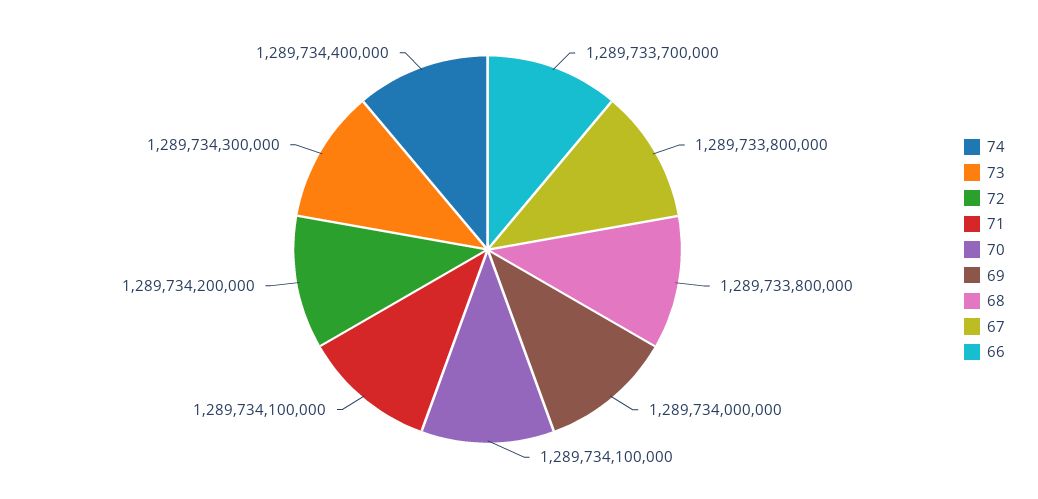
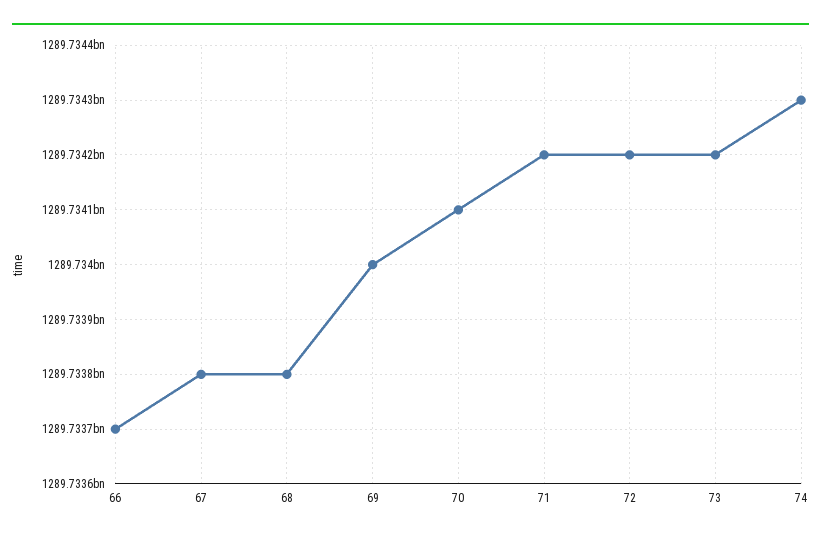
  {
-   "74": 1289734400000,
+   "74": 1289734300000,
-   "73": 1289734300000,
+   "73": 1289734200000,
    "72": 1289734200000,
-   "71": 1289734100000,
+   "71": 1289734200000,
    "70": 1289734100000,
    "69": 1289734000000,
    "68": 1289733800000,
    "67": 1289733800000,
    "66": 1289733700000
  }

